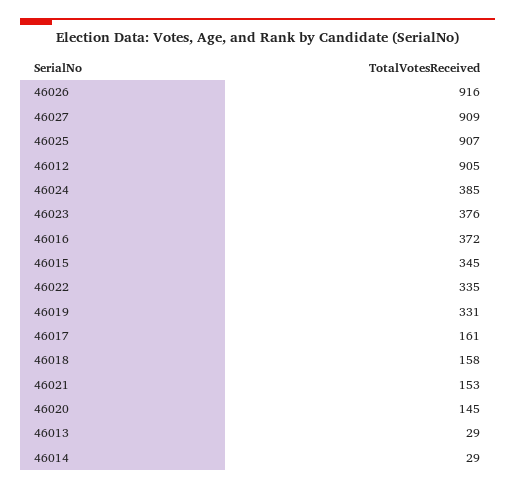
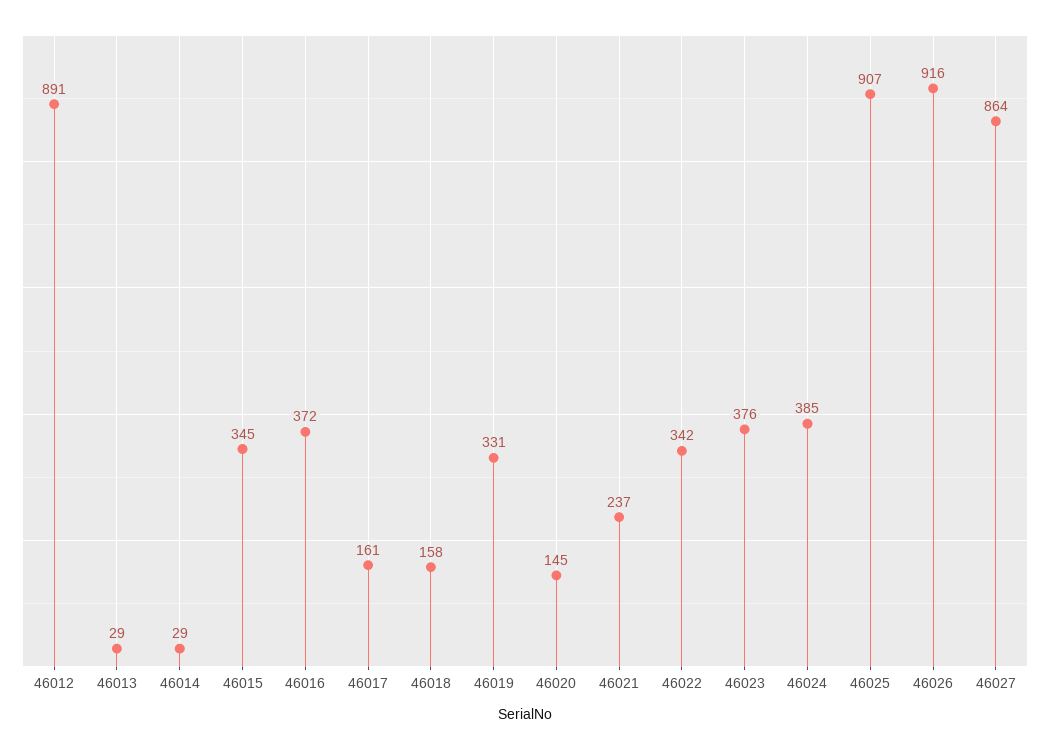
  {
    "46026": 916,
-   "46027": 909,
+   "46027": 864,
    "46025": 907,
-   "46012": 905,
+   "46012": 891,
    "46024": 385,
    "46023": 376,
    "46016": 372,
    "46015": 345,
-   "46022": 335,
+   "46022": 342,
    "46019": 331,
    "46017": 161,
    "46018": 158,
-   "46021": 153,
+   "46021": 237,
    "46020": 145,
    "46013": 29,
    "46014": 29
  }

